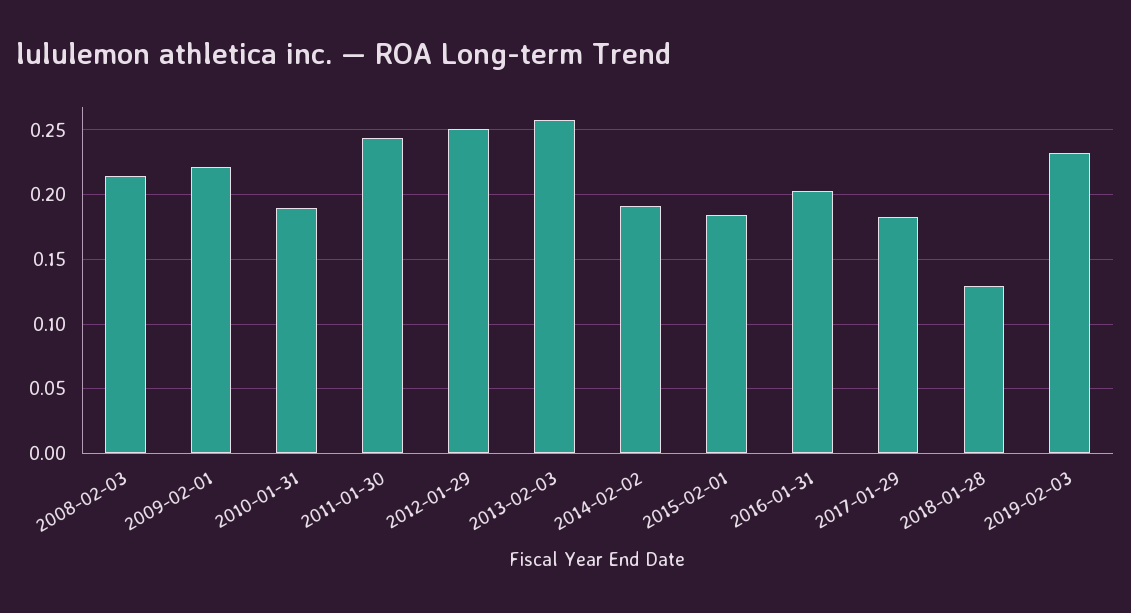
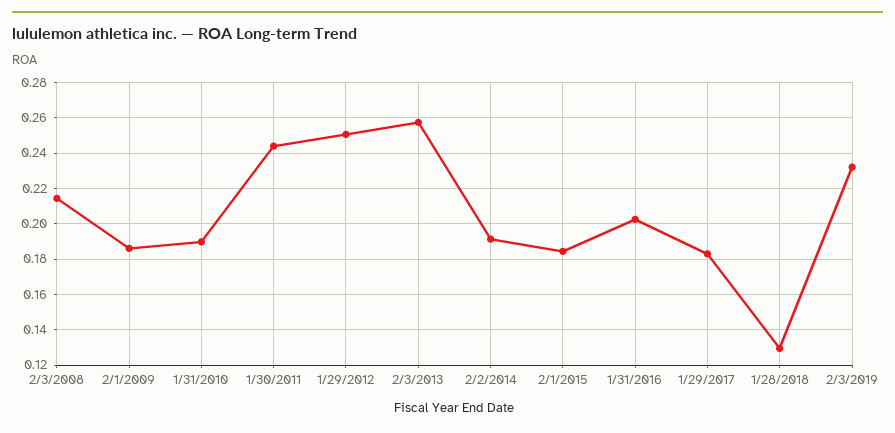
  {
    "2008-02-03": 0.215,
-   "2009-02-01": 0.22,
+   "2009-02-01": 0.185,
    "2010-01-31": 0.19,
    "2011-01-30": 0.245,
    "2012-01-29": 0.25,
    "2013-02-03": 0.255,
    "2014-02-02": 0.19,
    "2015-02-01": 0.185,
    "2016-01-31": 0.205,
    "2017-01-29": 0.185,
    "2018-01-28": 0.13,
    "2019-02-03": 0.23
  }

